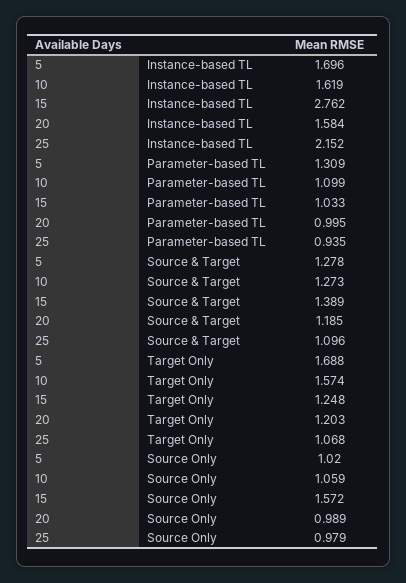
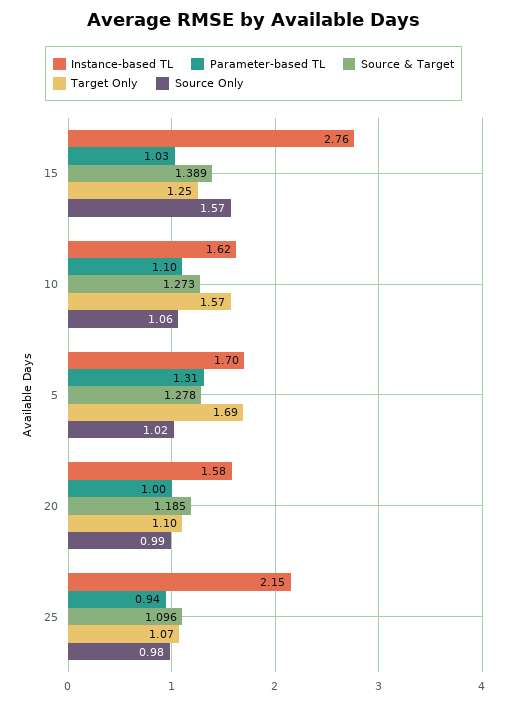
  {
    "Instance-based TL": {
      "5": 1.696,
      "10": 1.619,
      "15": 2.762,
      "20": 1.584,
      "25": 2.152
    },
    "Parameter-based TL": {
      "5": 1.309,
      "10": 1.099,
      "15": 1.033,
      "20": 0.995,
      "25": 0.935
    },
    "Source & Target": {
      "5": 1.278,
      "10": 1.273,
      "15": 1.389,
      "20": 1.185,
      "25": 1.096
    },
    "Target Only": {
      "5": 1.688,
      "10": 1.574,
      "15": 1.248,
-     "20": 1.203,
+     "20": 1.1,
      "25": 1.068
    },
    "Source Only": {
      "5": 1.02,
      "10": 1.059,
      "15": 1.572,
      "20": 0.989,
      "25": 0.979
    }
  }

